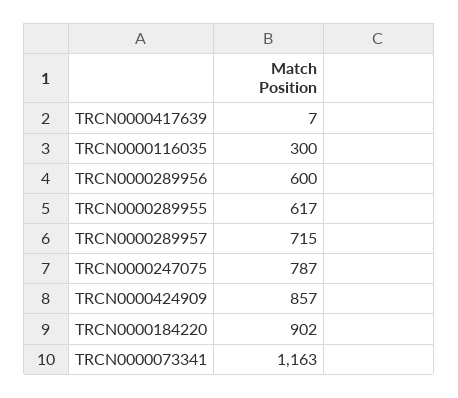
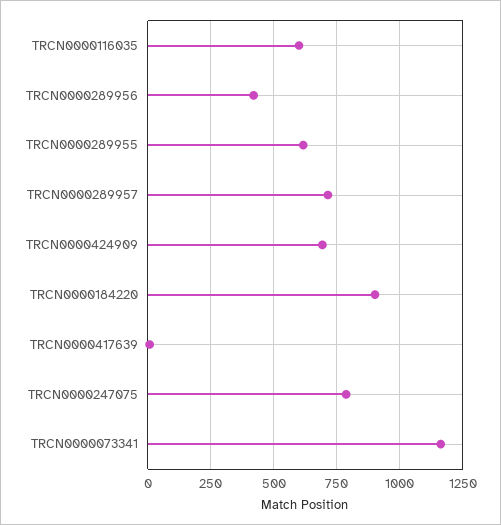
  {
    "TRCN0000417639": 7,
-   "TRCN0000116035": 300,
+   "TRCN0000116035": 600,
-   "TRCN0000289956": 600,
+   "TRCN0000289956": 425,
    "TRCN0000289955": 617,
    "TRCN0000289957": 715,
    "TRCN0000247075": 787,
-   "TRCN0000424909": 857,
+   "TRCN0000424909": 700,
    "TRCN0000184220": 902,
    "TRCN0000073341": 1163
  }

